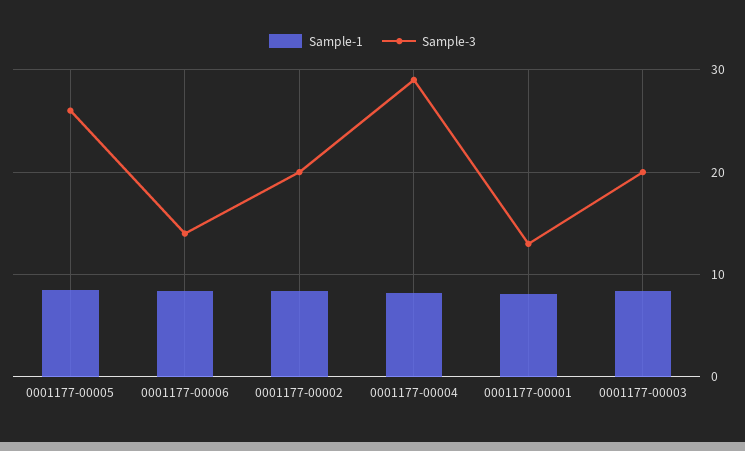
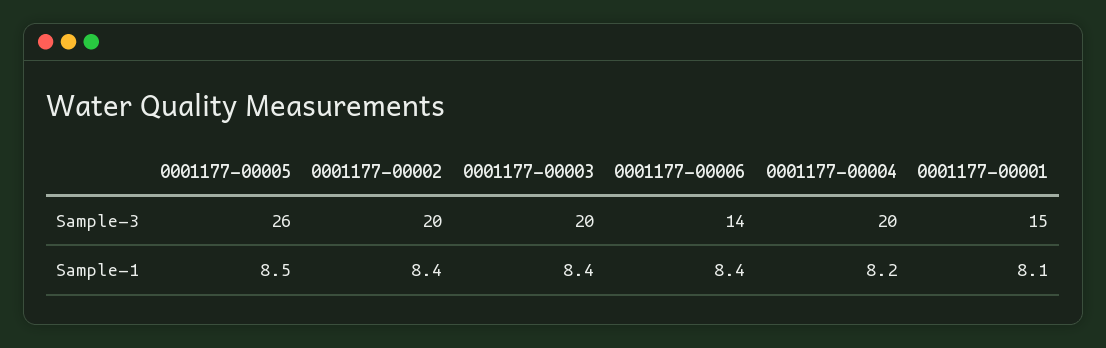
  {
    "Sample-1": {
      "0001177-00005": 8.5,
      "0001177-00006": 8.4,
      "0001177-00002": 8.4,
      "0001177-00004": 8.2,
      "0001177-00001": 8.1,
      "0001177-00003": 8.4
    },
    "Sample-3": {
      "0001177-00005": 26,
      "0001177-00006": 14,
      "0001177-00002": 20,
-     "0001177-00004": 29,
+     "0001177-00004": 20,
-     "0001177-00001": 13,
+     "0001177-00001": 15,
      "0001177-00003": 20
    }
  }

